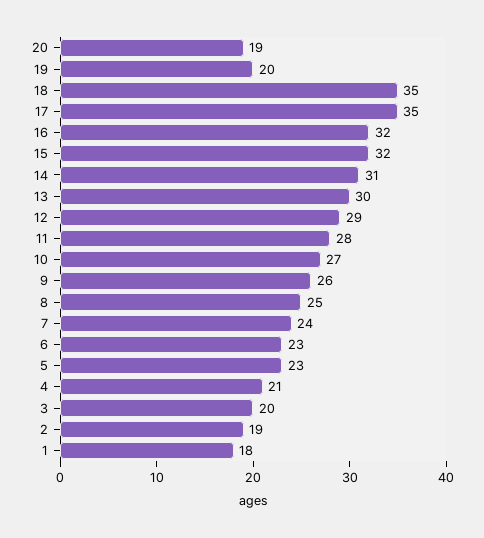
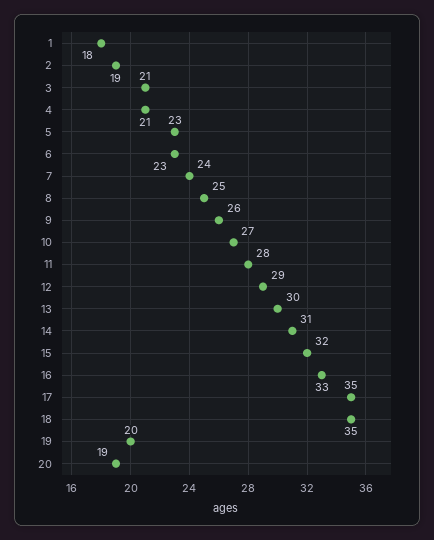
  {
    "20": 19,
    "19": 20,
    "18": 35,
    "17": 35,
-   "16": 32,
+   "16": 33,
    "15": 32,
    "14": 31,
    "13": 30,
    "12": 29,
    "11": 28,
    "10": 27,
    "9": 26,
    "8": 25,
    "7": 24,
    "6": 23,
    "5": 23,
    "4": 21,
-   "3": 20,
+   "3": 21,
    "2": 19,
    "1": 18
  }

